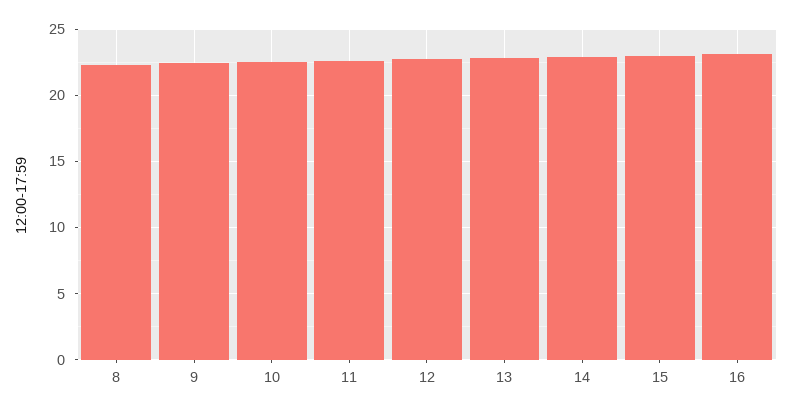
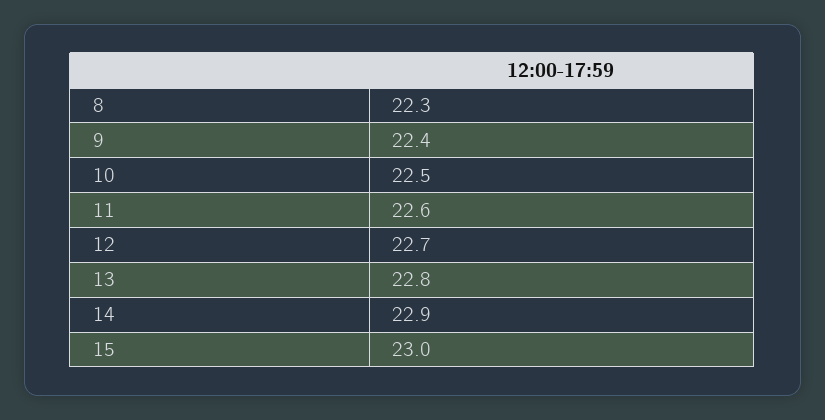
  {
    "8": 22.3,
    "9": 22.4,
    "10": 22.5,
    "11": 22.6,
    "12": 22.7,
    "13": 22.8,
    "14": 22.9,
-   "15": 23,
+   "15": 23
-   "16": 23
  }

